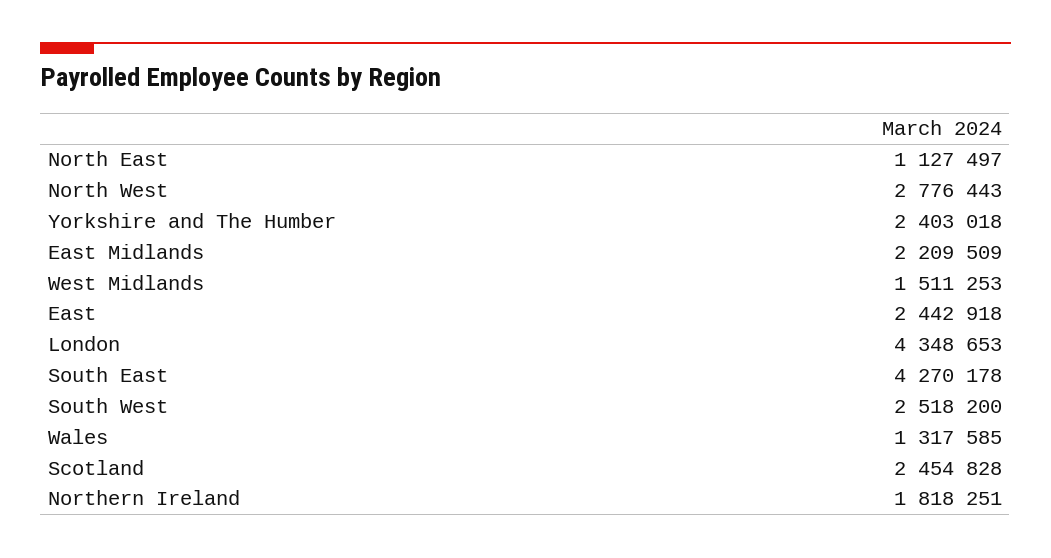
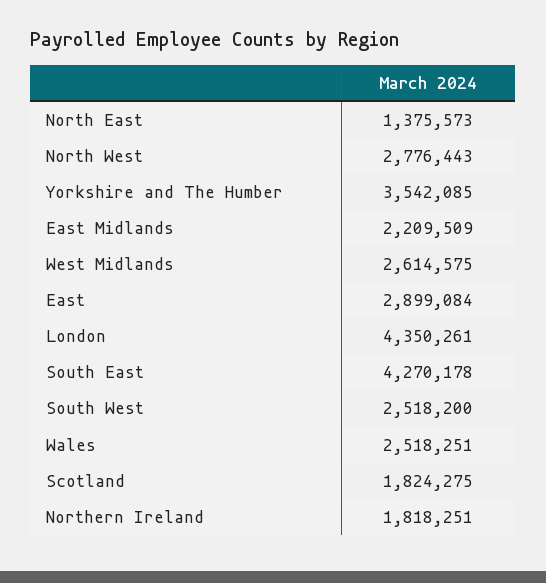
  {
-   "North East": 1127497,
+   "North East": 1375573,
    "North West": 2776443,
-   "Yorkshire and The Humber": 2403018,
+   "Yorkshire and The Humber": 3542085,
    "East Midlands": 2209509,
-   "West Midlands": 1511253,
+   "West Midlands": 2614575,
-   "East": 2442918,
+   "East": 2899084,
-   "London": 4348653,
+   "London": 4350261,
    "South East": 4270178,
    "South West": 2518200,
-   "Wales": 1317585,
+   "Wales": 2518251,
-   "Scotland": 2454828,
+   "Scotland": 1824275,
    "Northern Ireland": 1818251
  }

